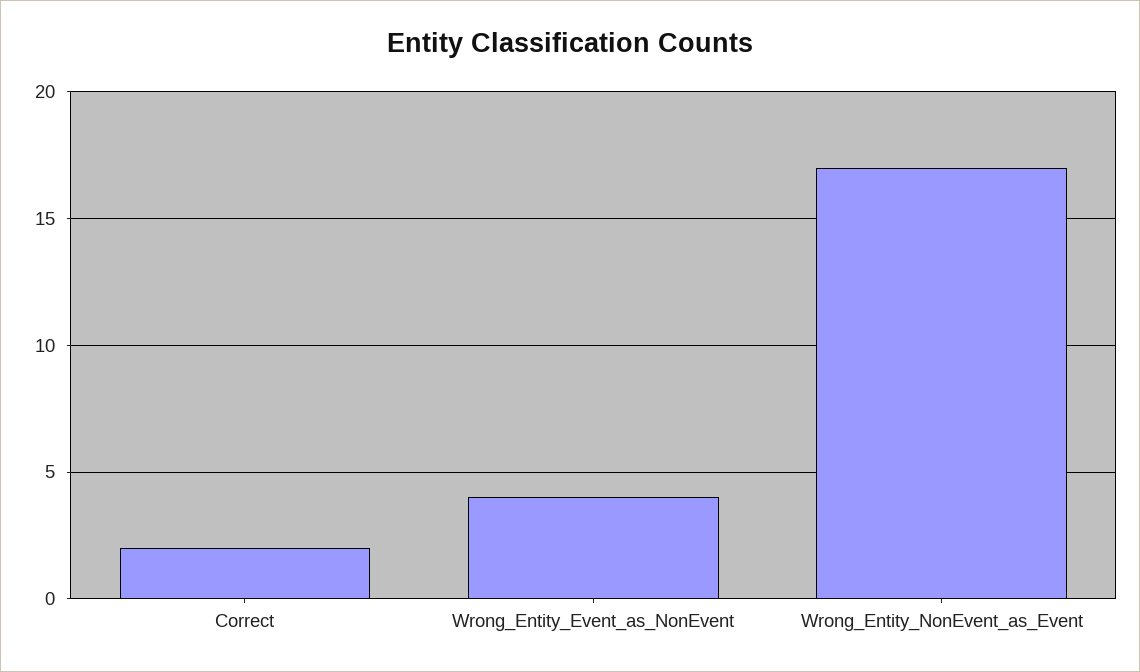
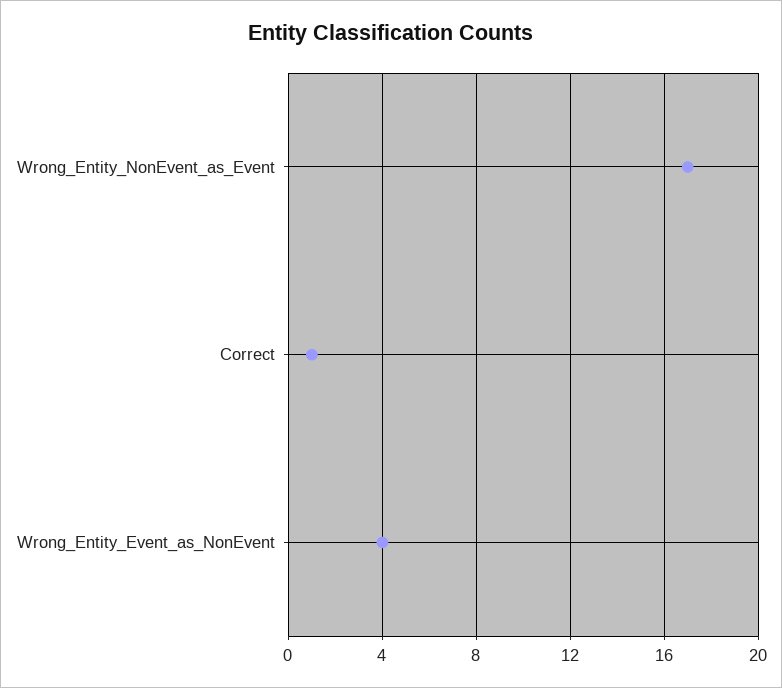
  {
-   "Correct": 2,
+   "Correct": 1,
    "Wrong_Entity_Event_as_NonEvent": 4,
    "Wrong_Entity_NonEvent_as_Event": 17
  }

